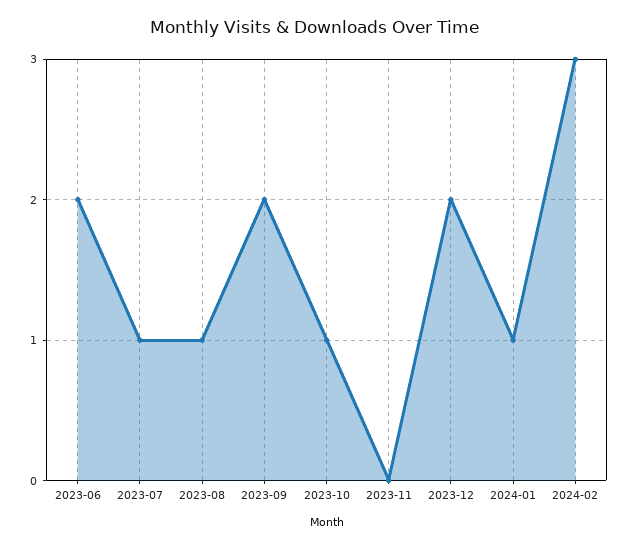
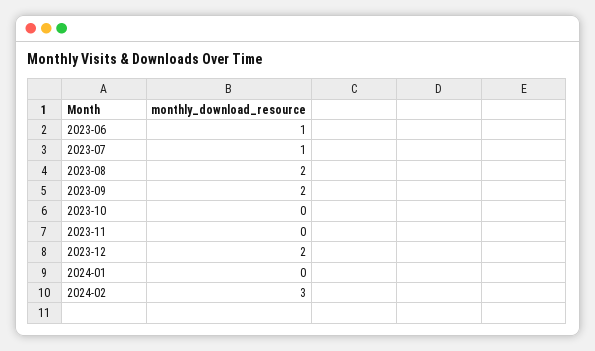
  {
-   "2023-06": 2,
+   "2023-06": 1,
    "2023-07": 1,
-   "2023-08": 1,
+   "2023-08": 2,
    "2023-09": 2,
-   "2023-10": 1,
+   "2023-10": 0,
    "2023-11": 0,
    "2023-12": 2,
-   "2024-01": 1,
+   "2024-01": 0,
    "2024-02": 3
  }

